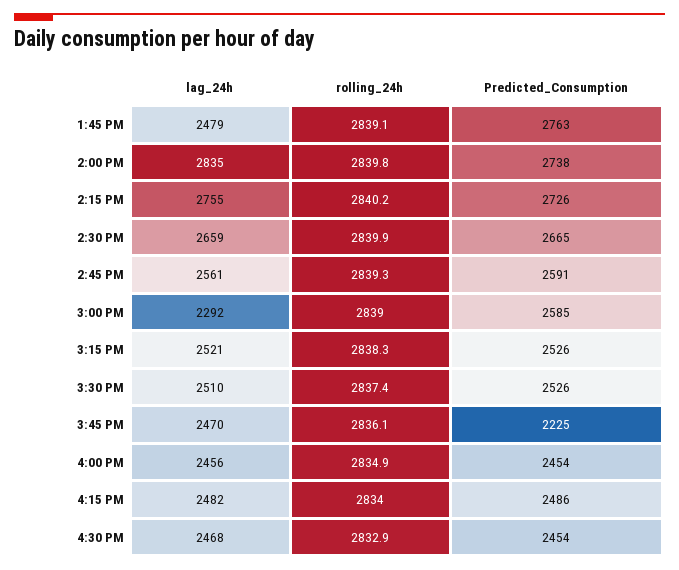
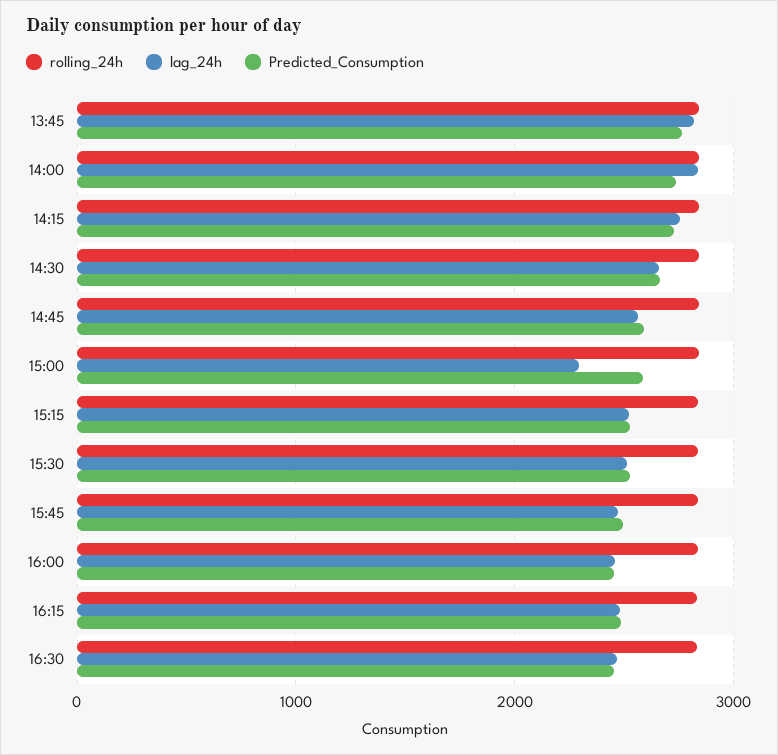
  {
    "lag_24h": {
-     "1:45 PM": 2479,
+     "1:45 PM": 2800,
      "2:00 PM": 2835,
      "2:15 PM": 2755,
      "2:30 PM": 2659,
      "2:45 PM": 2561,
      "3:00 PM": 2292,
      "3:15 PM": 2521,
      "3:30 PM": 2510,
      "3:45 PM": 2470,
      "4:00 PM": 2456,
      "4:15 PM": 2482,
      "4:30 PM": 2468
    },
    "rolling_24h": {
      "1:45 PM": 2839.1,
      "2:00 PM": 2839.8,
      "2:15 PM": 2840.2,
      "2:30 PM": 2839.9,
      "2:45 PM": 2839.3,
      "3:00 PM": 2839,
      "3:15 PM": 2838.3,
      "3:30 PM": 2837.4,
      "3:45 PM": 2836.1,
      "4:00 PM": 2834.9,
      "4:15 PM": 2834,
      "4:30 PM": 2832.9
    },
    "Predicted_Consumption": {
      "1:45 PM": 2763,
      "2:00 PM": 2738,
      "2:15 PM": 2726,
      "2:30 PM": 2665,
      "2:45 PM": 2591,
      "3:00 PM": 2585,
      "3:15 PM": 2526,
      "3:30 PM": 2526,
-     "3:45 PM": 2225,
+     "3:45 PM": 2500,
      "4:00 PM": 2454,
      "4:15 PM": 2486,
      "4:30 PM": 2454
    }
  }

